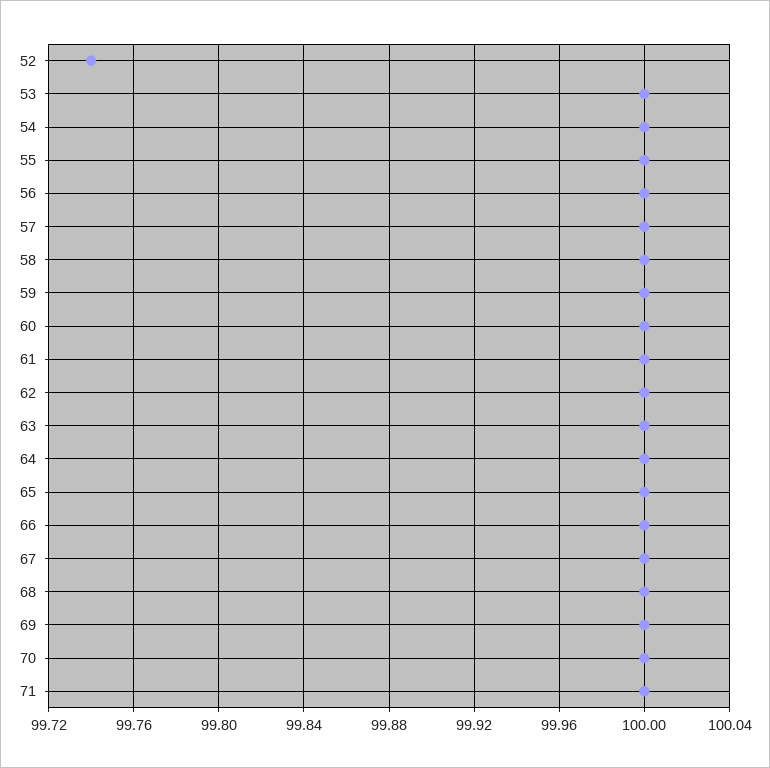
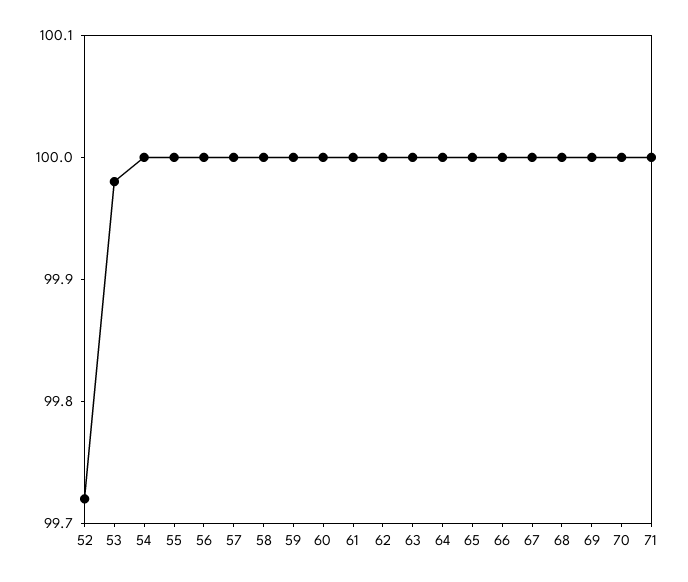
  {
-   "52": 99.74,
+   "52": 99.72,
-   "53": 100,
+   "53": 99.98,
    "54": 100,
    "55": 100,
    "56": 100,
    "57": 100,
    "58": 100,
    "59": 100,
    "60": 100,
    "61": 100,
    "62": 100,
    "63": 100,
    "64": 100,
    "65": 100,
    "66": 100,
    "67": 100,
    "68": 100,
    "69": 100,
    "70": 100,
    "71": 100
  }

